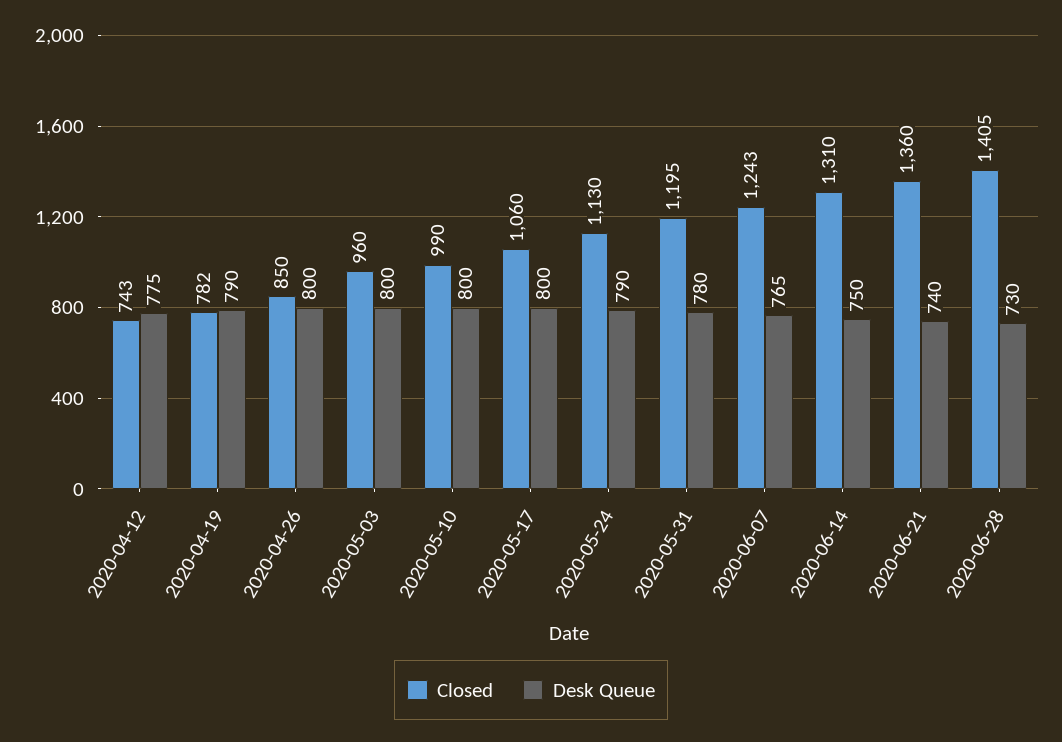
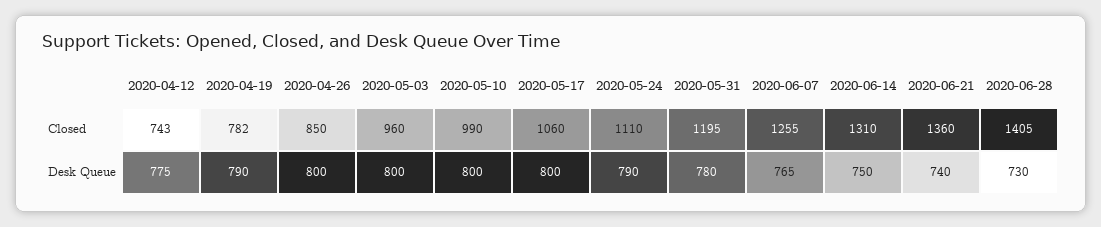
  {
    "Closed": {
      "2020-04-12": 743,
      "2020-04-19": 782,
      "2020-04-26": 850,
      "2020-05-03": 960,
      "2020-05-10": 990,
      "2020-05-17": 1060,
-     "2020-05-24": 1130,
+     "2020-05-24": 1110,
      "2020-05-31": 1195,
-     "2020-06-07": 1243,
+     "2020-06-07": 1255,
      "2020-06-14": 1310,
      "2020-06-21": 1360,
      "2020-06-28": 1405
    },
    "Desk Queue": {
      "2020-04-12": 775,
      "2020-04-19": 790,
      "2020-04-26": 800,
      "2020-05-03": 800,
      "2020-05-10": 800,
      "2020-05-17": 800,
      "2020-05-24": 790,
      "2020-05-31": 780,
      "2020-06-07": 765,
      "2020-06-14": 750,
      "2020-06-21": 740,
      "2020-06-28": 730
    }
  }

